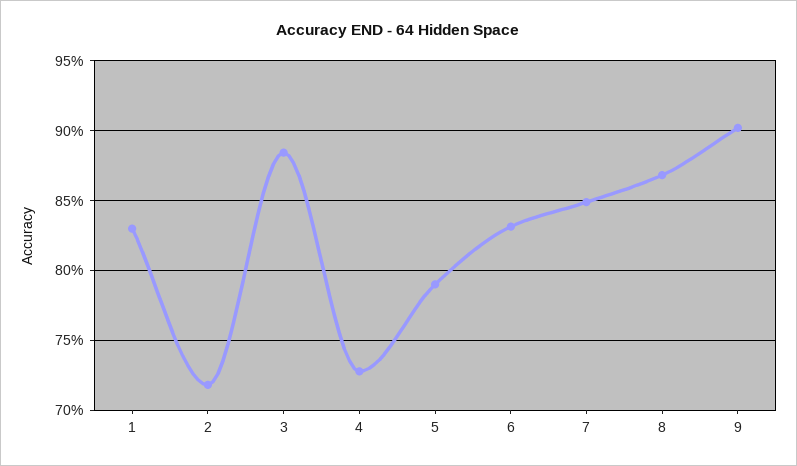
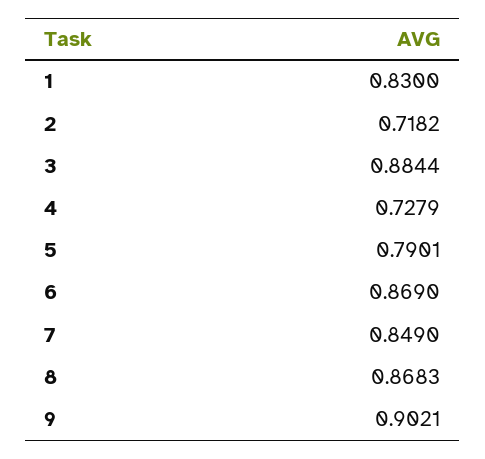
  {
    "1": 0.83,
    "2": 0.7182,
    "3": 0.8844,
    "4": 0.7279,
    "5": 0.7901,
-   "6": 0.83,
+   "6": 0.869,
    "7": 0.849,
    "8": 0.8683,
    "9": 0.9021
  }

